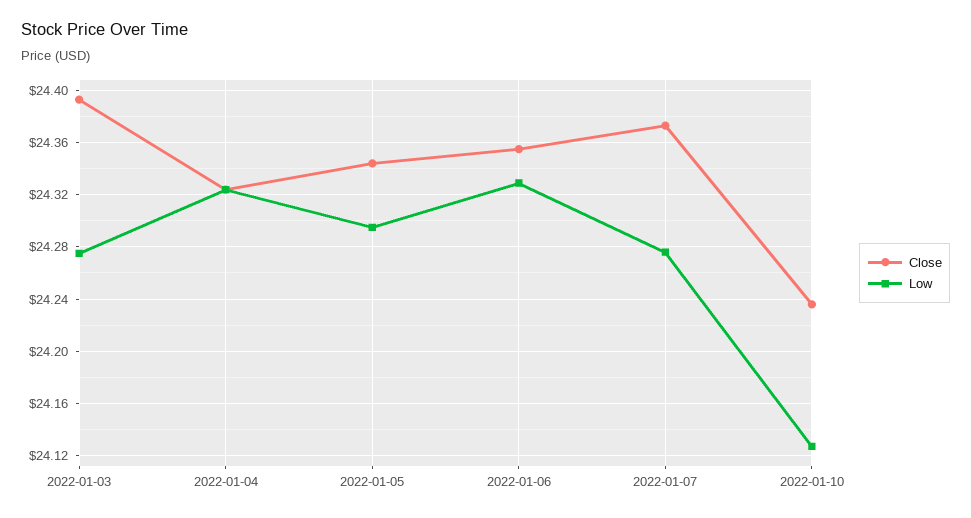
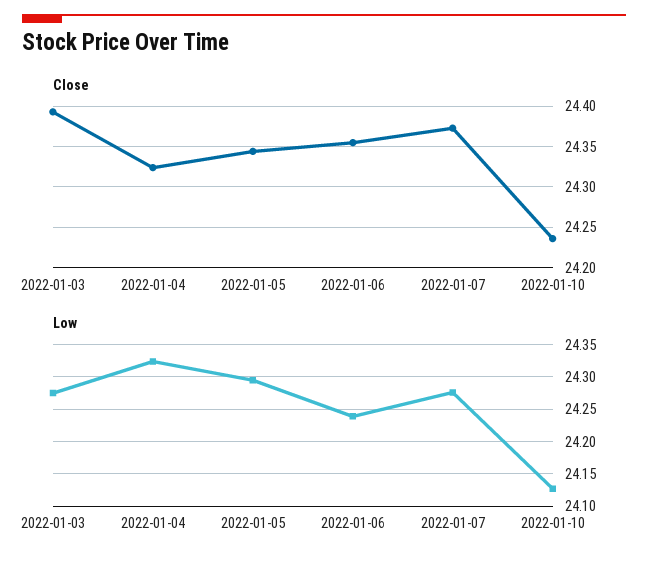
  {
    "Close": {
      "2022-01-03": 24.395,
      "2022-01-04": 24.325,
      "2022-01-05": 24.345,
      "2022-01-06": 24.355,
      "2022-01-07": 24.375,
      "2022-01-10": 24.235
    },
    "Low": {
      "2022-01-03": 24.275,
      "2022-01-04": 24.325,
      "2022-01-05": 24.295,
-     "2022-01-06": 24.33,
+     "2022-01-06": 24.24,
      "2022-01-07": 24.275,
      "2022-01-10": 24.125
    }
  }

